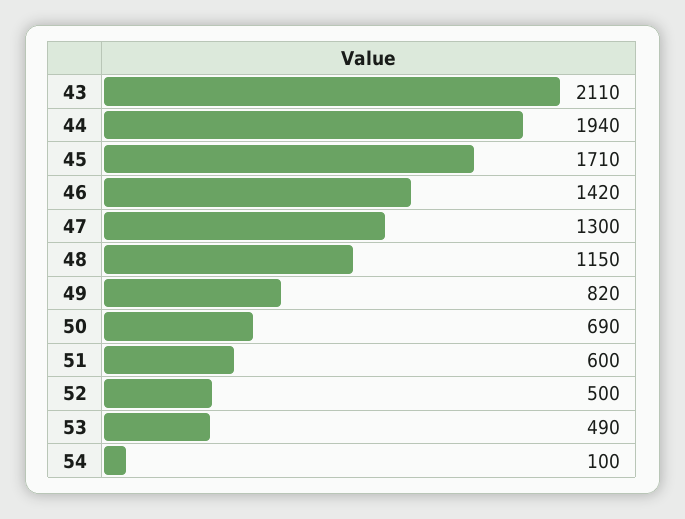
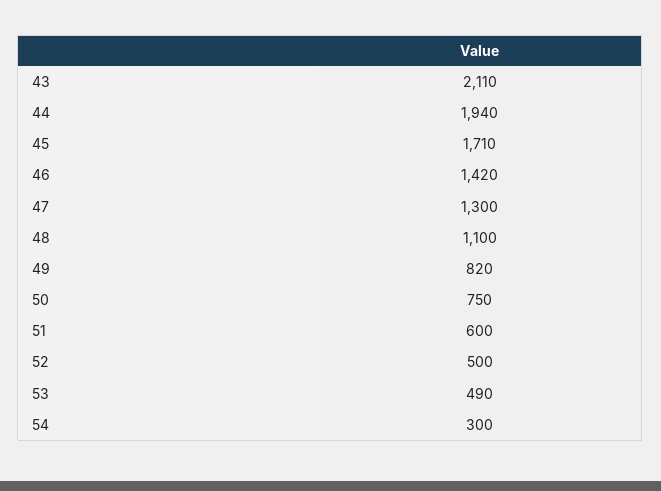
  {
    "43": 2110,
    "44": 1940,
    "45": 1710,
    "46": 1420,
    "47": 1300,
-   "48": 1150,
+   "48": 1100,
    "49": 820,
-   "50": 690,
+   "50": 750,
    "51": 600,
    "52": 500,
    "53": 490,
-   "54": 100
+   "54": 300
  }

